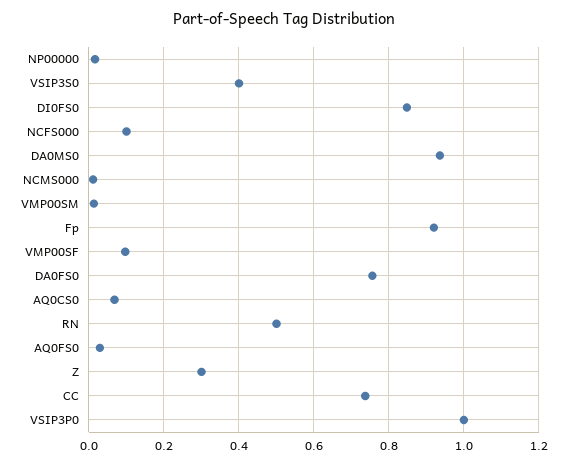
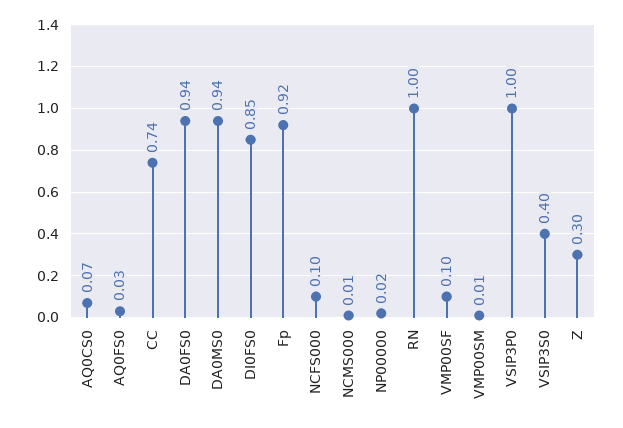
  {
    "NP00000": 0.02,
    "VSIP3S0": 0.4,
    "DI0FS0": 0.85,
    "NCFS000": 0.1,
    "DA0MS0": 0.94,
    "NCMS000": 0.01,
    "VMP00SM": 0.01,
    "Fp": 0.92,
    "VMP00SF": 0.1,
-   "DA0FS0": 0.76,
+   "DA0FS0": 0.94,
    "AQ0CS0": 0.07,
-   "RN": 0.5,
+   "RN": 1,
    "AQ0FS0": 0.03,
    "Z": 0.3,
    "CC": 0.74,
    "VSIP3P0": 1
  }

